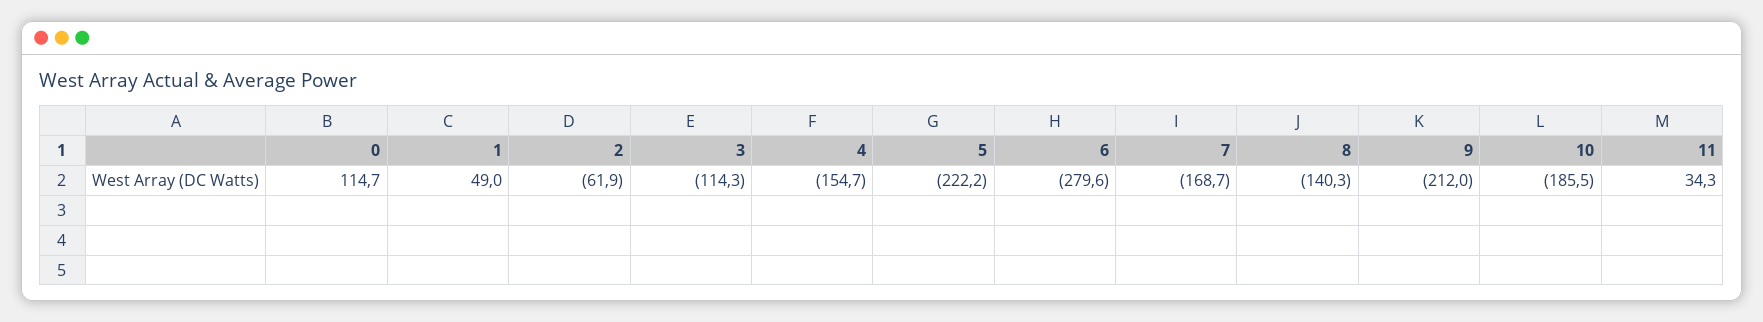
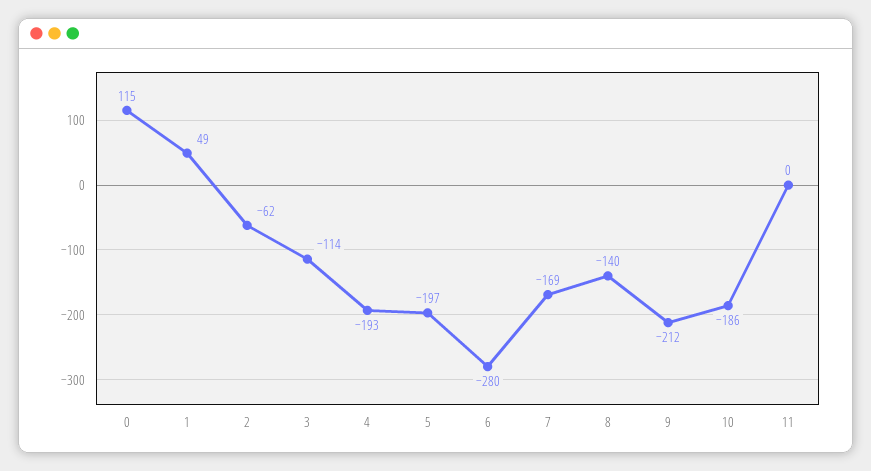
  {
    "0": 114.7,
    "1": 49,
    "2": -61.9,
    "3": -114.3,
-   "4": -154.7,
+   "4": -193,
-   "5": -222.2,
+   "5": -197,
    "6": -279.6,
    "7": -168.7,
    "8": -140.3,
    "9": -212,
    "10": -185.5,
-   "11": 34.3
+   "11": 0
  }

